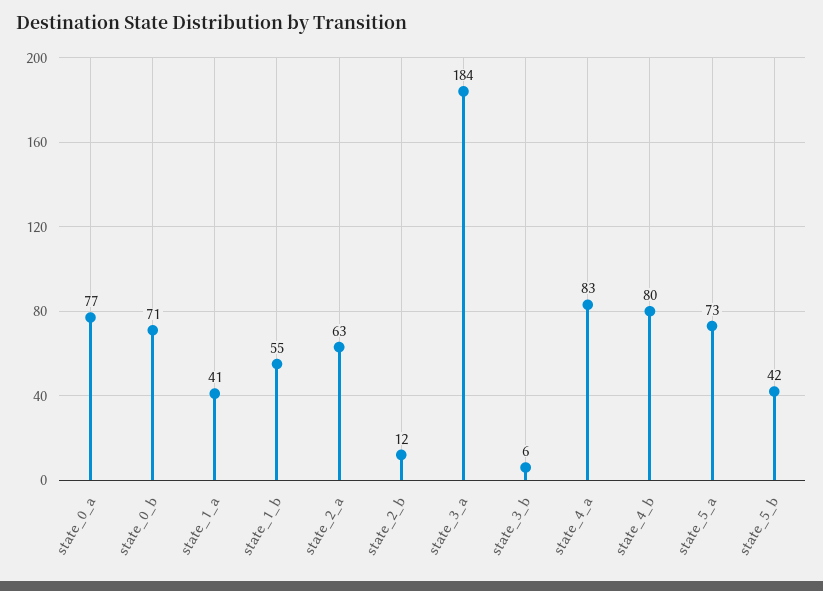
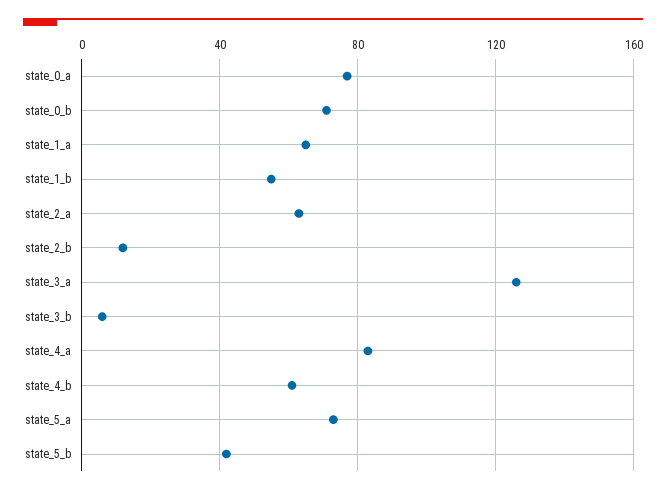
  {
    "state_0_a": 77,
    "state_0_b": 71,
-   "state_1_a": 41,
+   "state_1_a": 65,
    "state_1_b": 55,
    "state_2_a": 63,
    "state_2_b": 12,
-   "state_3_a": 184,
+   "state_3_a": 125,
    "state_3_b": 6,
    "state_4_a": 83,
-   "state_4_b": 80,
+   "state_4_b": 60,
    "state_5_a": 73,
    "state_5_b": 42
  }

